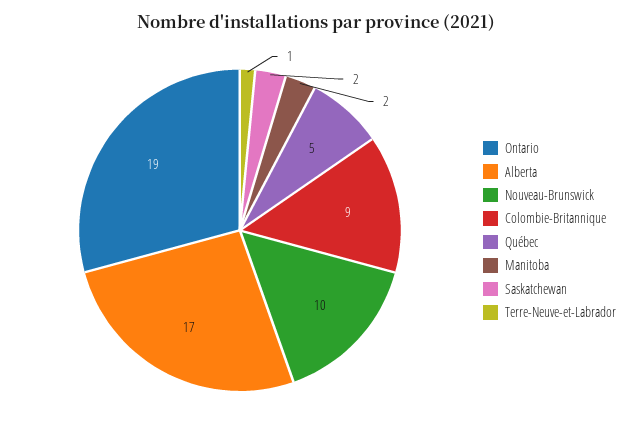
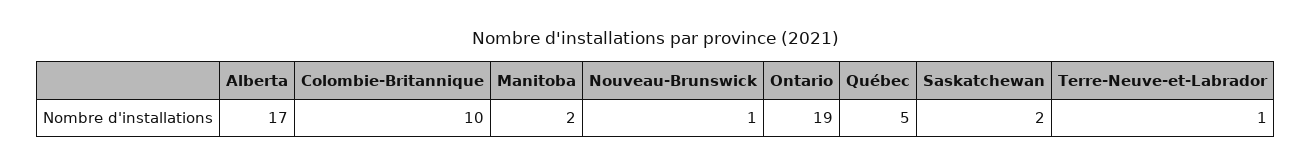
  {
    "Ontario": 19,
    "Alberta": 17,
-   "Nouveau-Brunswick": 10,
+   "Nouveau-Brunswick": 1,
-   "Colombie-Britannique": 9,
+   "Colombie-Britannique": 10,
    "Québec": 5,
    "Manitoba": 2,
    "Saskatchewan": 2,
    "Terre-Neuve-et-Labrador": 1
  }

